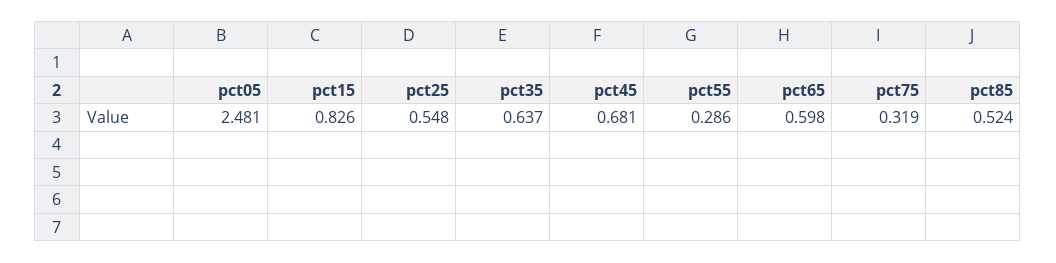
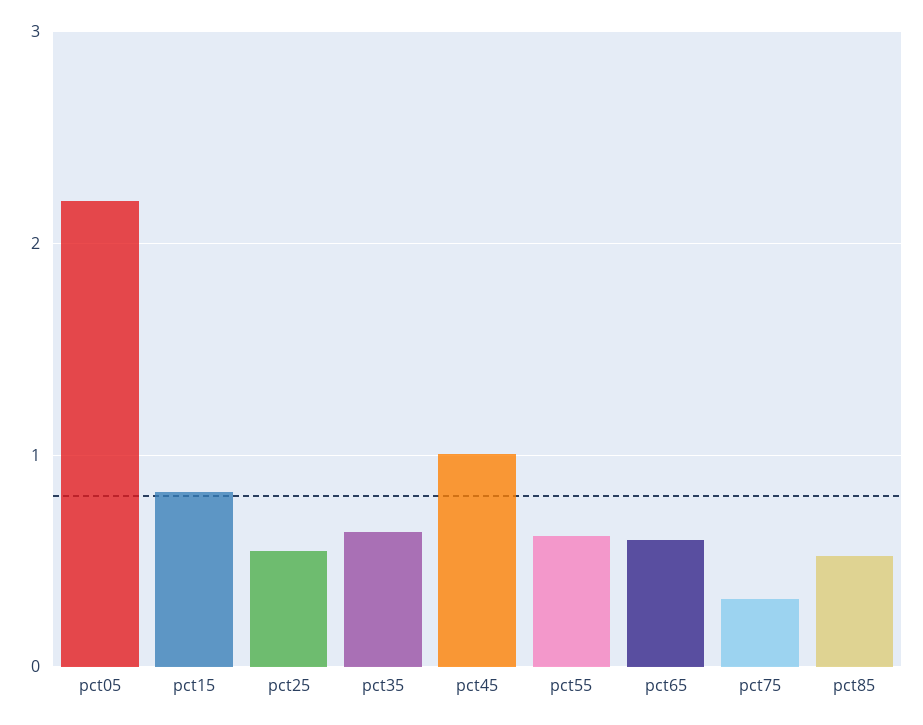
  {
-   "pct05": 2.481,
+   "pct05": 2.2,
    "pct15": 0.826,
    "pct25": 0.548,
    "pct35": 0.637,
-   "pct45": 0.681,
+   "pct45": 1,
-   "pct55": 0.286,
+   "pct55": 0.6,
    "pct65": 0.598,
    "pct75": 0.319,
    "pct85": 0.524
  }

